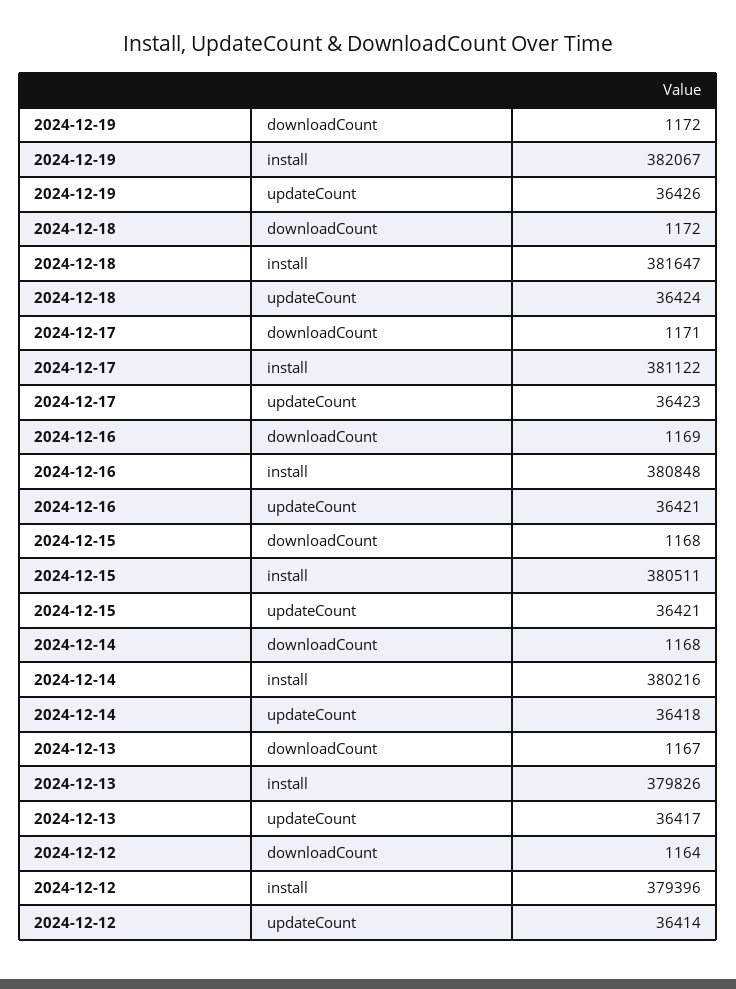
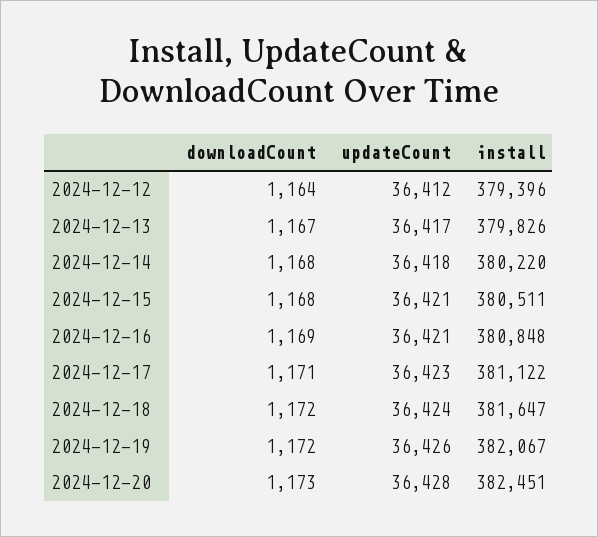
  {
    "2024-12-19": {
      "downloadCount": 1172,
      "install": 382067,
      "updateCount": 36426
    },
    "2024-12-18": {
      "downloadCount": 1172,
      "install": 381647,
      "updateCount": 36424
    },
    "2024-12-17": {
      "downloadCount": 1171,
      "install": 381122,
      "updateCount": 36423
    },
    "2024-12-16": {
      "downloadCount": 1169,
      "install": 380848,
      "updateCount": 36421
    },
    "2024-12-15": {
      "downloadCount": 1168,
      "install": 380511,
      "updateCount": 36421
    },
    "2024-12-14": {
      "downloadCount": 1168,
-     "install": 380216,
+     "install": 380220,
      "updateCount": 36418
    },
    "2024-12-13": {
      "downloadCount": 1167,
      "install": 379826,
      "updateCount": 36417
    },
    "2024-12-12": {
      "downloadCount": 1164,
      "install": 379396,
-     "updateCount": 36414
+     "updateCount": 36412
-   }
+   },
+   "2024-12-20": {
+     "downloadCount": 1173,
+     "updateCount": 36428,
+     "install": 382451
+   }
  }

